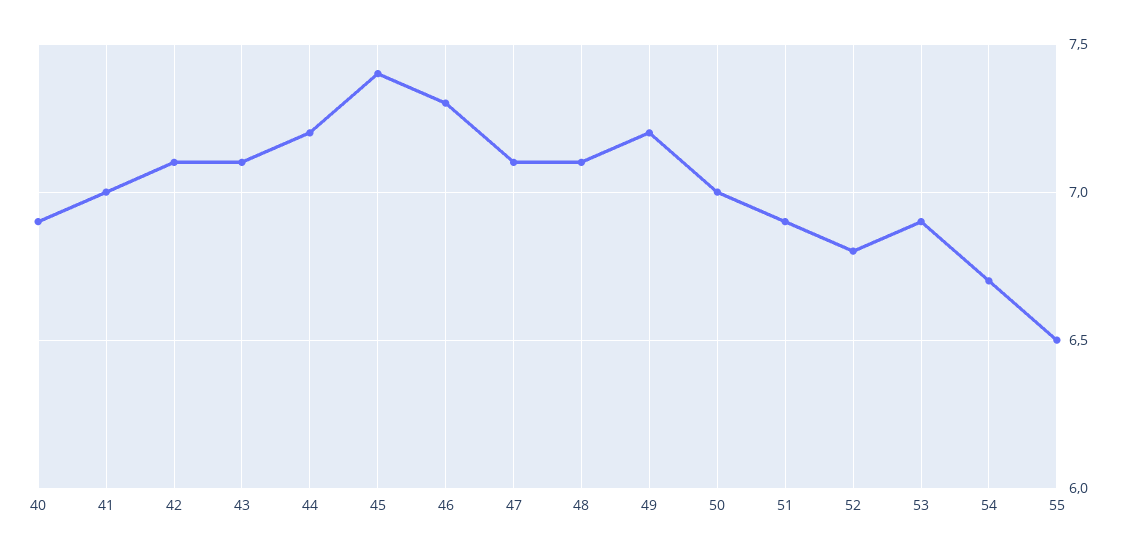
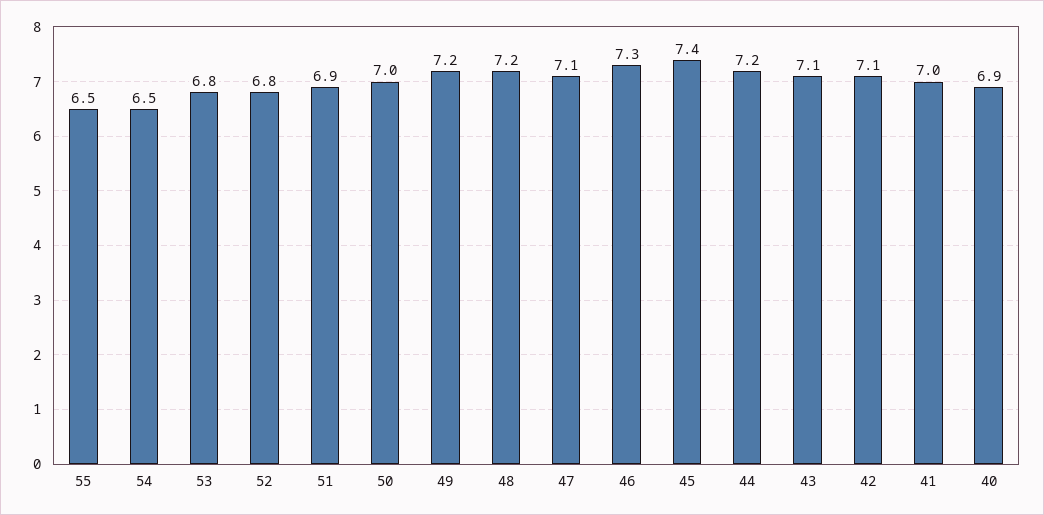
  {
    "40": 6.9,
    "41": 7,
    "42": 7.1,
    "43": 7.1,
    "44": 7.2,
    "45": 7.4,
    "46": 7.3,
    "47": 7.1,
-   "48": 7.1,
+   "48": 7.2,
    "49": 7.2,
    "50": 7,
    "51": 6.9,
    "52": 6.8,
-   "53": 6.9,
+   "53": 6.8,
-   "54": 6.7,
+   "54": 6.5,
    "55": 6.5
  }

